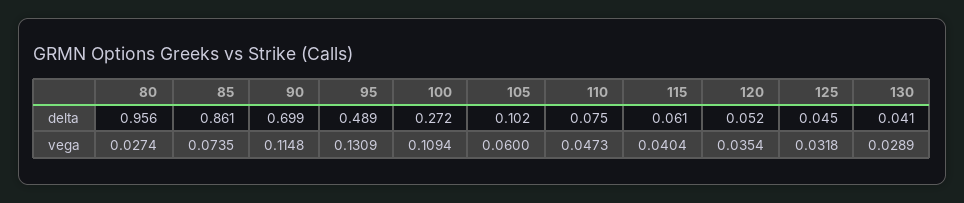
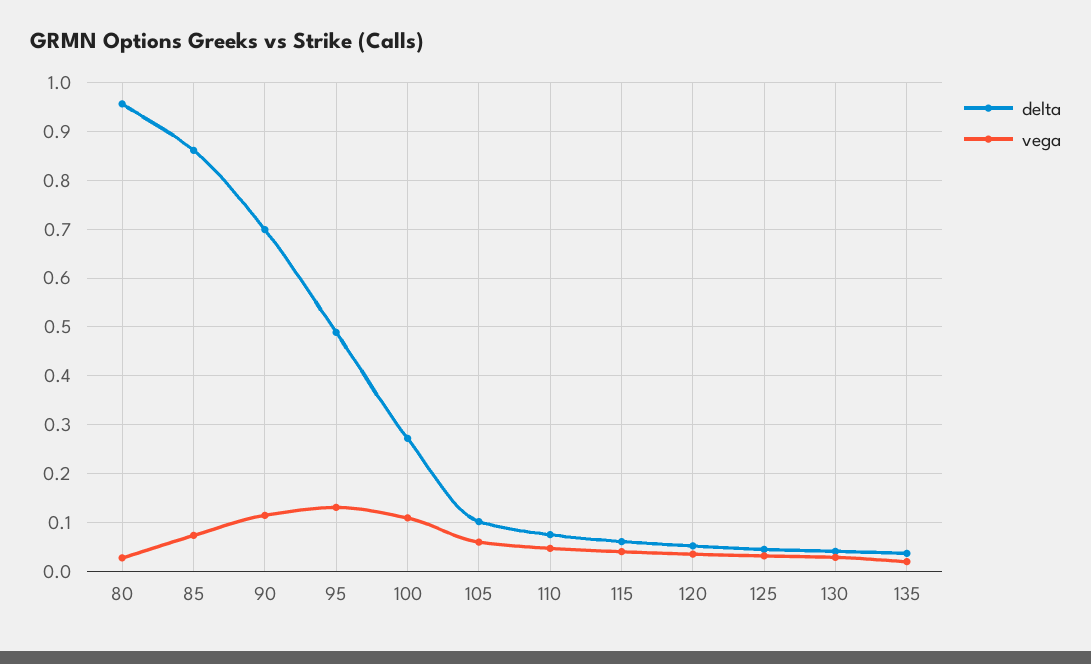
  {
    "delta": {
      "80": 0.956,
      "85": 0.861,
      "90": 0.699,
      "95": 0.489,
      "100": 0.272,
      "105": 0.102,
      "110": 0.075,
      "115": 0.061,
      "120": 0.052,
      "125": 0.045,
-     "130": 0.041
+     "130": 0.041,
+     "135": 0.04
    },
    "vega": {
      "80": 0.0274,
      "85": 0.0735,
      "90": 0.1148,
      "95": 0.1309,
      "100": 0.1094,
      "105": 0.06,
      "110": 0.0473,
      "115": 0.0404,
      "120": 0.0354,
      "125": 0.0318,
-     "130": 0.0289
+     "130": 0.0289,
+     "135": 0.02
    }
  }

